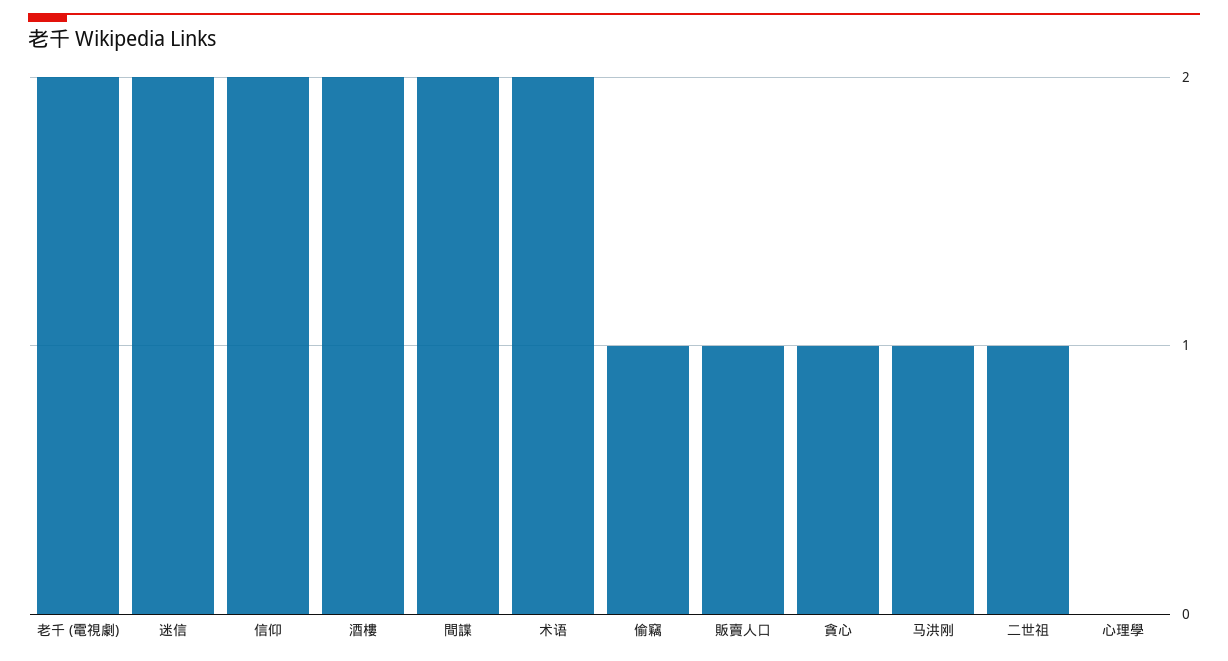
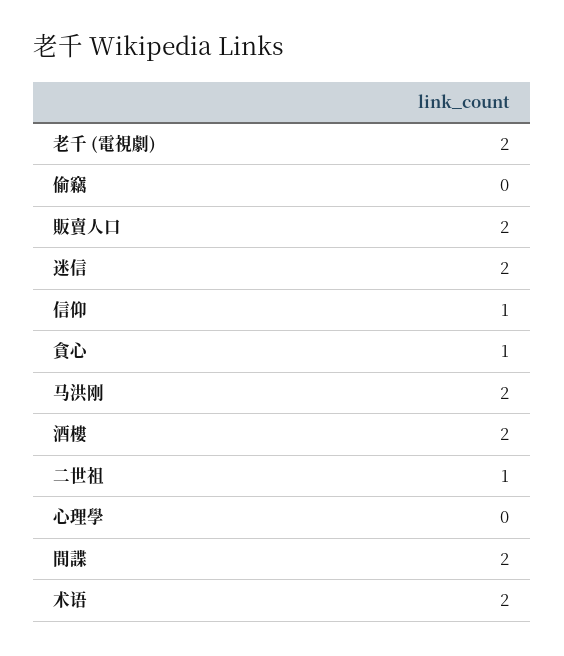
  {
    "老千 (電視劇)": 2,
    "迷信": 2,
-   "信仰": 2,
+   "信仰": 1,
    "酒樓": 2,
    "間諜": 2,
    "术语": 2,
-   "偷竊": 1,
+   "偷竊": 0,
-   "販賣人口": 1,
+   "販賣人口": 2,
    "貪心": 1,
-   "马洪刚": 1,
+   "马洪刚": 2,
    "二世祖": 1,
    "心理學": 0
  }

